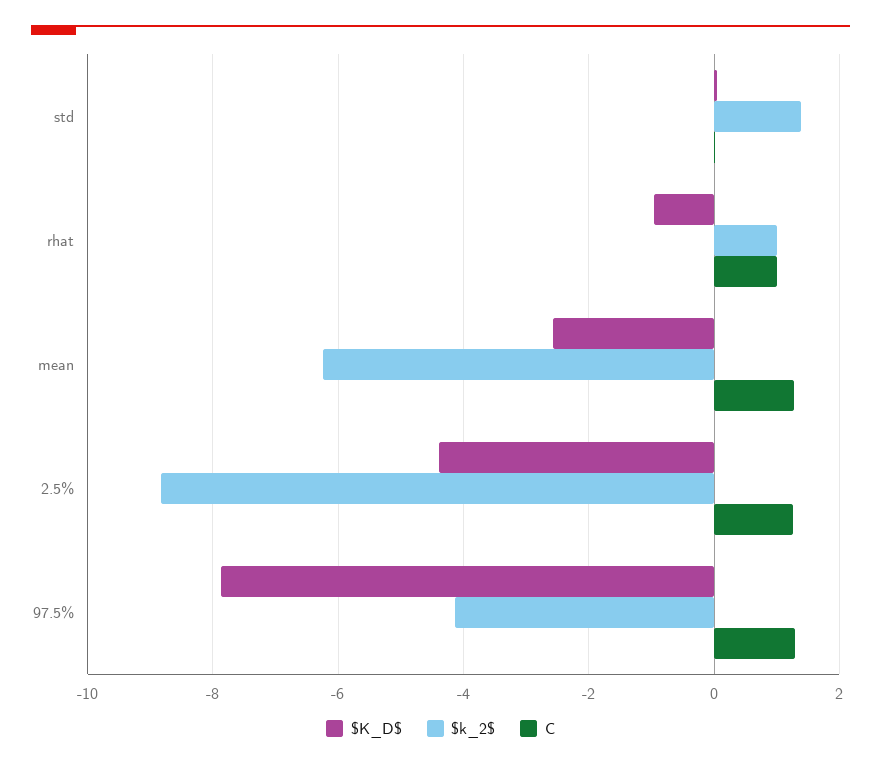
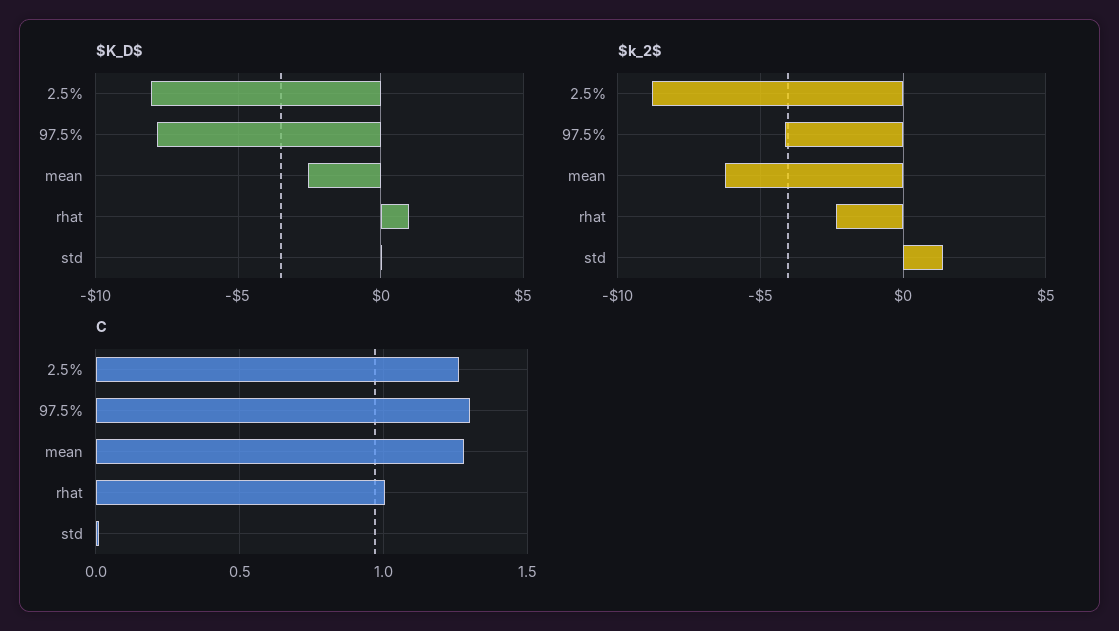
  {
    "$K_D$": {
      "std": 0,
-     "rhat": -1,
+     "rhat": 1,
      "mean": -2.6,
-     "2.5%": -4.4,
+     "2.5%": -8,
      "97.5%": -7.8
    },
    "$k_2$": {
      "std": 1.4,
-     "rhat": 1,
+     "rhat": -2.5,
      "mean": -6.2,
      "2.5%": -8.8,
      "97.5%": -4.2
    },
    "C": {
      "std": 0,
      "rhat": 1,
      "mean": 1.3,
      "2.5%": 1.25,
      "97.5%": 1.3
    }
  }

